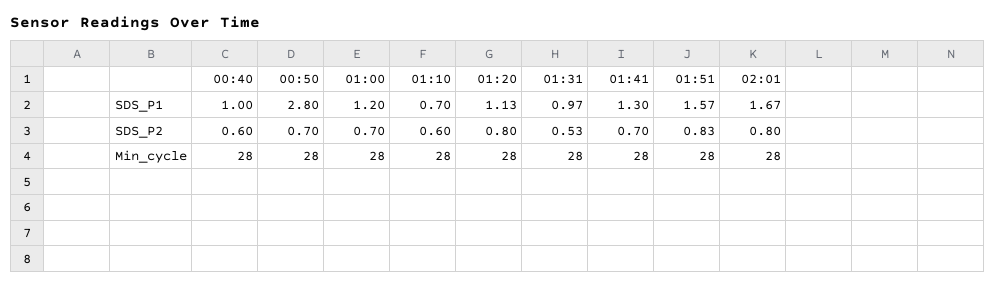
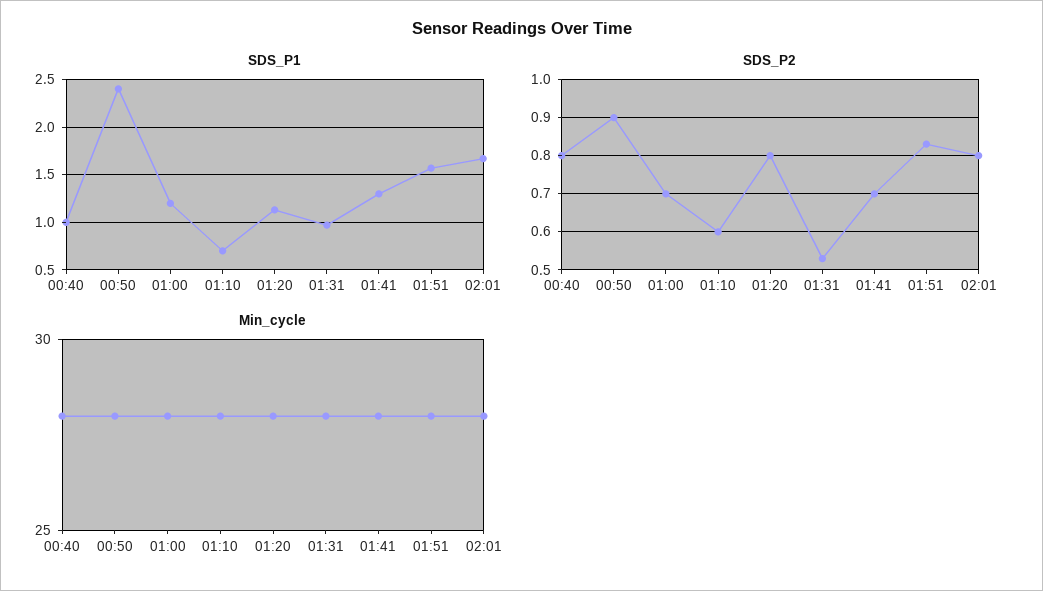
  {
    "SDS_P1": {
      "00:40": 1,
-     "00:50": 2.8,
+     "00:50": 2.4,
      "01:00": 1.2,
      "01:10": 0.7,
      "01:20": 1.13,
      "01:31": 0.97,
      "01:41": 1.3,
      "01:51": 1.57,
      "02:01": 1.67
    },
    "SDS_P2": {
-     "00:40": 0.6,
+     "00:40": 0.8,
-     "00:50": 0.7,
+     "00:50": 0.9,
      "01:00": 0.7,
      "01:10": 0.6,
      "01:20": 0.8,
      "01:31": 0.53,
      "01:41": 0.7,
      "01:51": 0.83,
      "02:01": 0.8
    },
    "Min_cycle": {
      "00:40": 28,
      "00:50": 28,
      "01:00": 28,
      "01:10": 28,
      "01:20": 28,
      "01:31": 28,
      "01:41": 28,
      "01:51": 28,
      "02:01": 28
    }
  }

